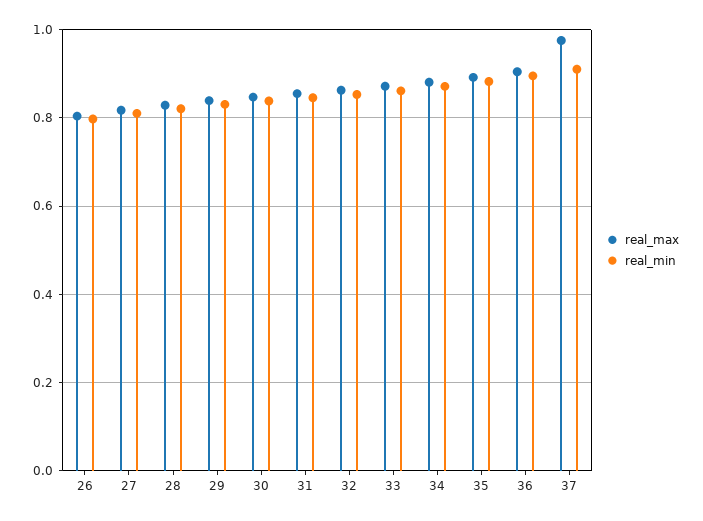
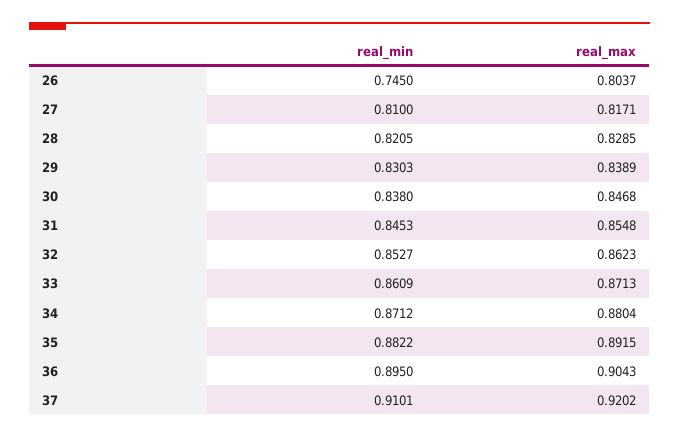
  {
    "real_max": {
      "26": 0.8037,
      "27": 0.8171,
      "28": 0.8285,
      "29": 0.8389,
      "30": 0.8468,
      "31": 0.8548,
      "32": 0.8623,
      "33": 0.8713,
      "34": 0.8804,
      "35": 0.8915,
      "36": 0.9043,
-     "37": 0.98
+     "37": 0.9202
    },
    "real_min": {
-     "26": 0.8,
+     "26": 0.745,
      "27": 0.81,
      "28": 0.8205,
      "29": 0.8303,
      "30": 0.838,
      "31": 0.8453,
      "32": 0.8527,
      "33": 0.8609,
      "34": 0.8712,
      "35": 0.8822,
      "36": 0.895,
      "37": 0.9101
    }
  }

